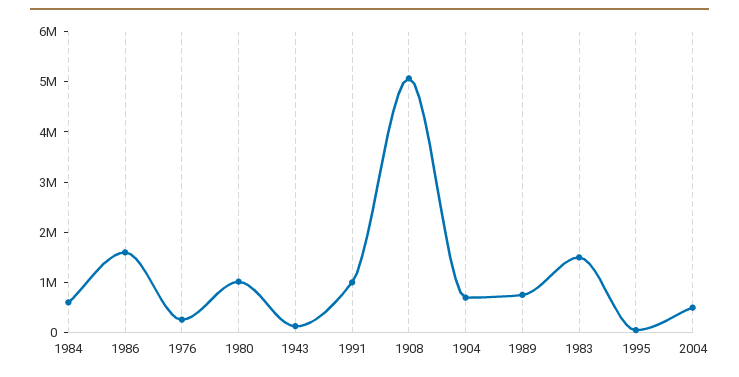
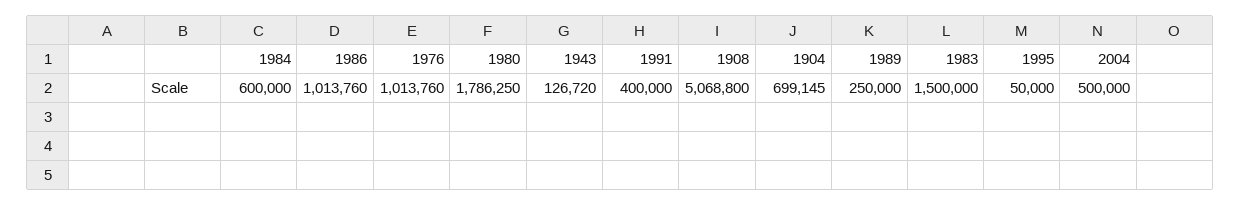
  {
    "1984": 600000,
-   "1986": 1600000,
+   "1986": 1013760,
-   "1976": 200000,
+   "1976": 1013760,
-   "1980": 1000000,
+   "1980": 1786250,
    "1943": 126720,
-   "1991": 1000000,
+   "1991": 400000,
    "1908": 5068800,
    "1904": 699145,
-   "1989": 800000,
+   "1989": 250000,
    "1983": 1500000,
    "1995": 50000,
    "2004": 500000
  }

